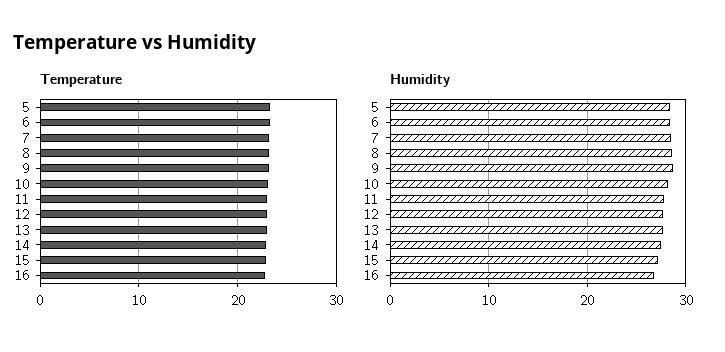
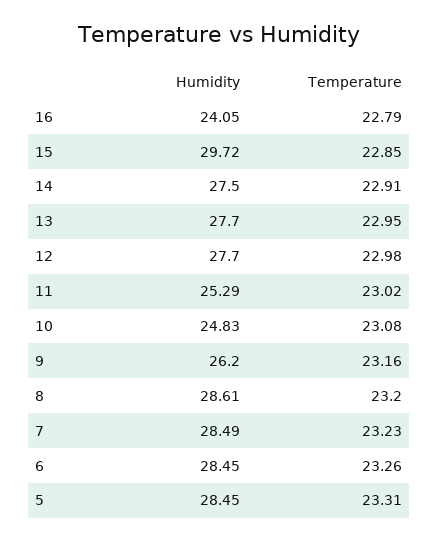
  {
    "Temperature": {
      "5": 23.31,
      "6": 23.26,
      "7": 23.23,
      "8": 23.2,
      "9": 23.16,
      "10": 23.08,
      "11": 23.02,
      "12": 22.98,
      "13": 22.95,
      "14": 22.91,
      "15": 22.85,
      "16": 22.79
    },
    "Humidity": {
      "5": 28.45,
      "6": 28.45,
      "7": 28.49,
      "8": 28.61,
-     "9": 29,
+     "9": 26.2,
-     "10": 28,
+     "10": 24.83,
-     "11": 28,
+     "11": 25.29,
      "12": 27.7,
      "13": 27.7,
      "14": 27.5,
-     "15": 27,
+     "15": 29.72,
-     "16": 27
+     "16": 24.05
    }
  }

